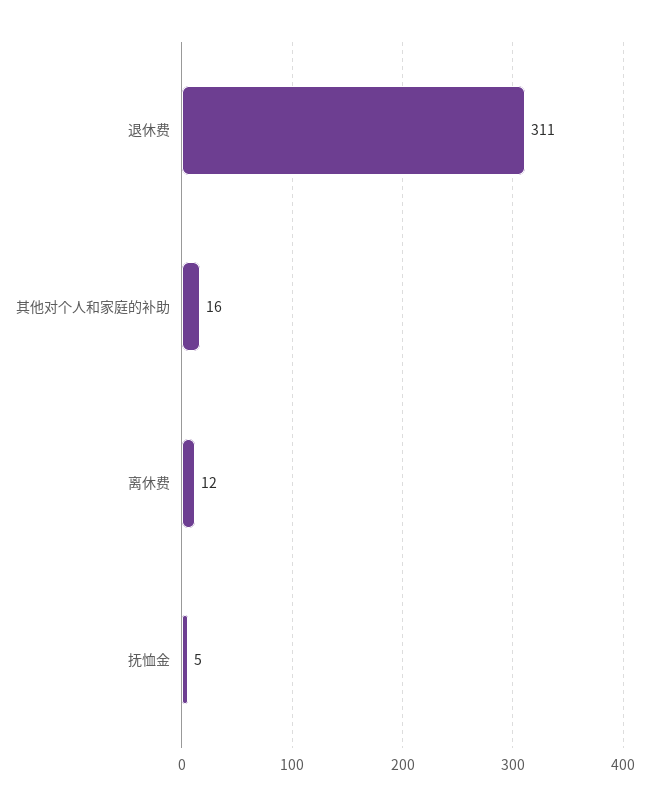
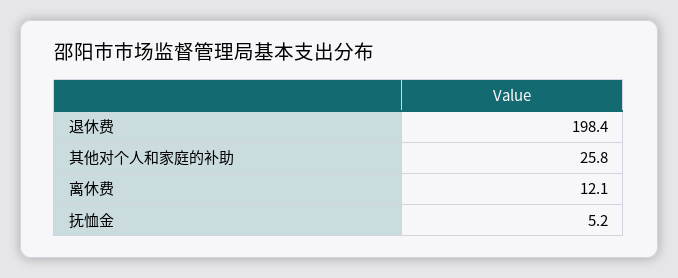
  {
-   "退休费": 311,
+   "退休费": 198.4,
-   "其他对个人和家庭的补助": 16,
+   "其他对个人和家庭的补助": 25.8,
    "离休费": 12.1,
    "抚恤金": 5.2
  }

